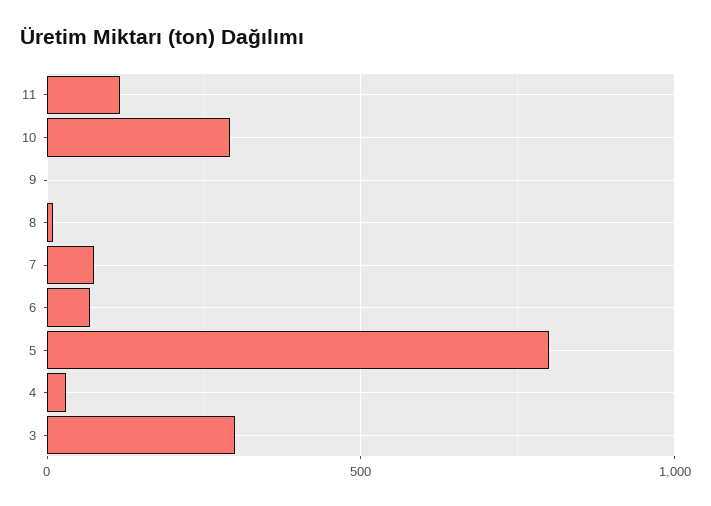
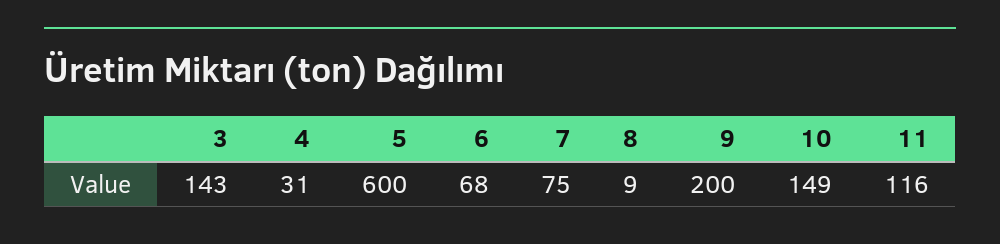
  {
    "11": 116,
-   "10": 300,
+   "10": 149,
-   "9": 0,
+   "9": 200,
    "8": 9,
    "7": 75,
    "6": 68,
-   "5": 800,
+   "5": 600,
    "4": 31,
-   "3": 300
+   "3": 143
  }

